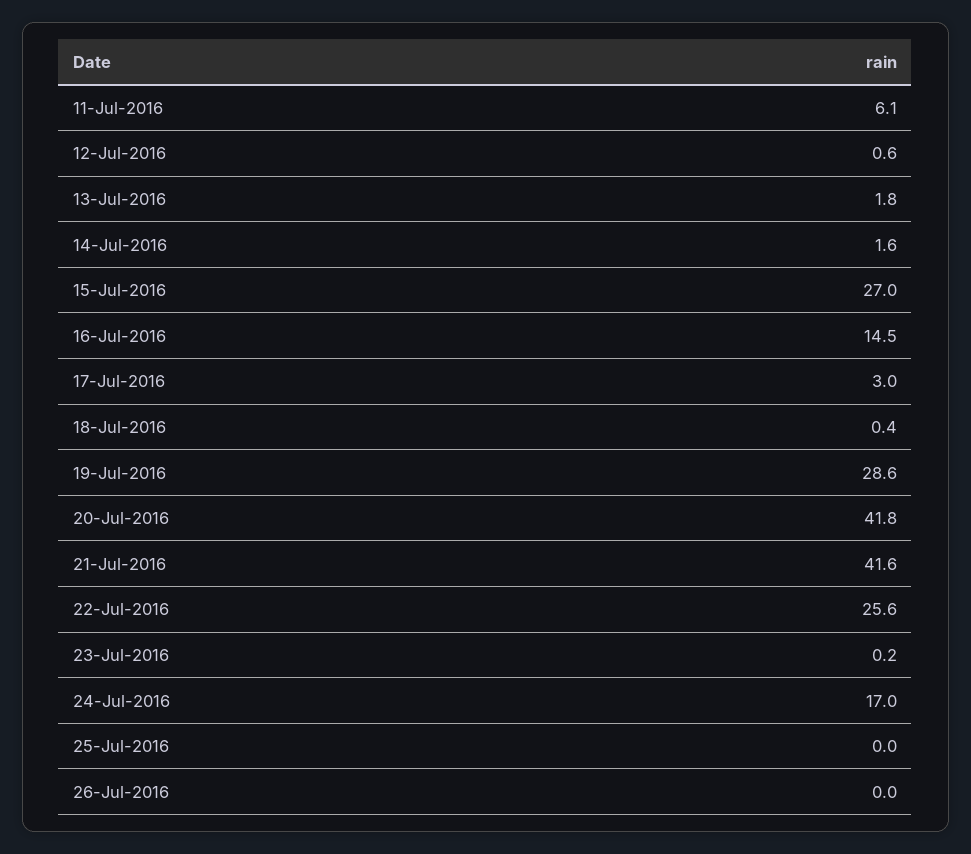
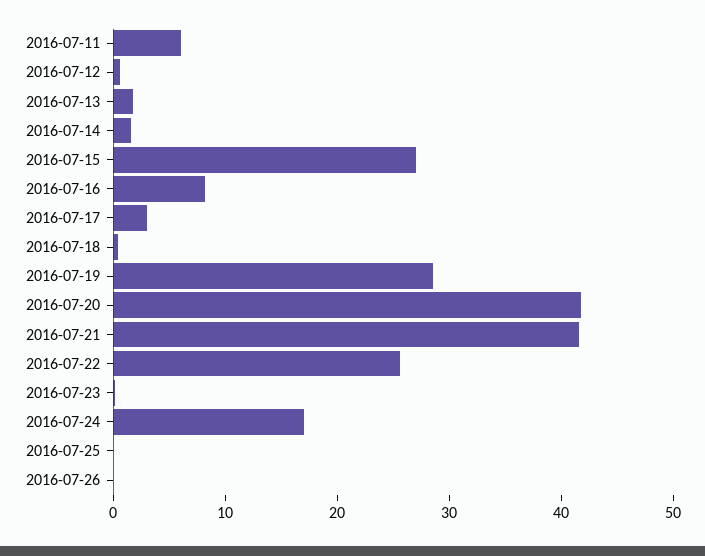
  {
    "11-Jul-2016": 6.1,
    "12-Jul-2016": 0.6,
    "13-Jul-2016": 1.8,
    "14-Jul-2016": 1.6,
    "15-Jul-2016": 27,
-   "16-Jul-2016": 14.5,
+   "16-Jul-2016": 8,
    "17-Jul-2016": 3,
    "18-Jul-2016": 0.4,
    "19-Jul-2016": 28.6,
    "20-Jul-2016": 41.8,
    "21-Jul-2016": 41.6,
    "22-Jul-2016": 25.6,
    "23-Jul-2016": 0.2,
    "24-Jul-2016": 17,
    "25-Jul-2016": 0,
    "26-Jul-2016": 0
  }

